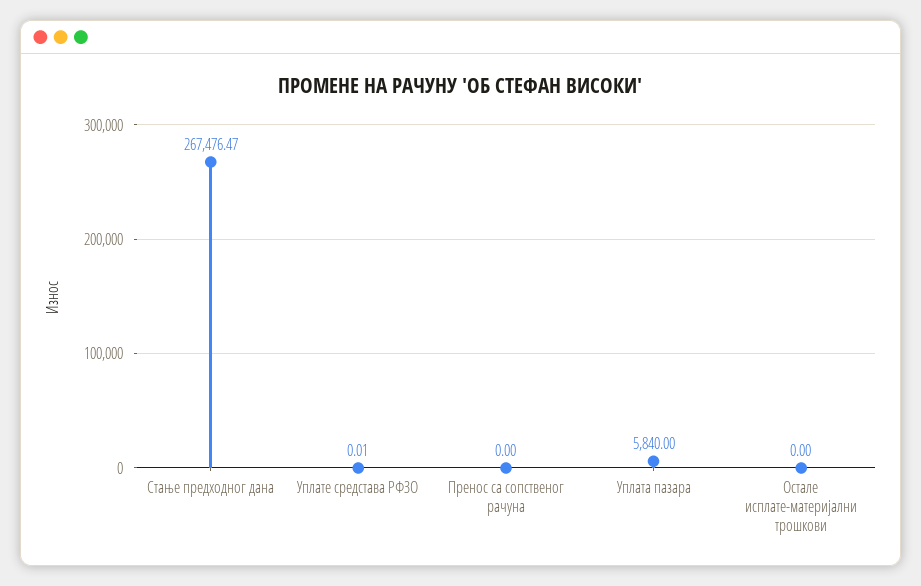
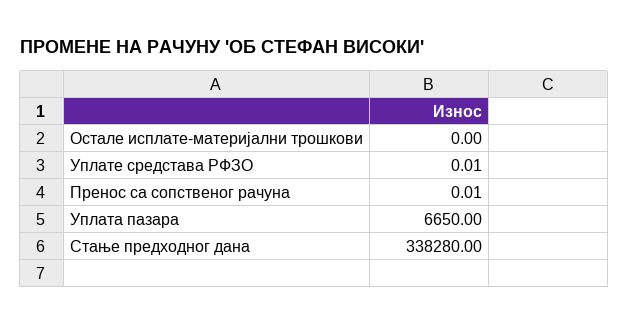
  {
-   "Стање предходног дана": 267476.47,
+   "Стање предходног дана": 338280,
    "Уплате средстава РФЗО": 0.01,
-   "Пренос са сопственог рачуна": 0,
+   "Пренос са сопственог рачуна": 0.01,
-   "Уплата пазара": 5840,
+   "Уплата пазара": 6650,
    "Остале исплате-материјални трошкови": 0
  }

